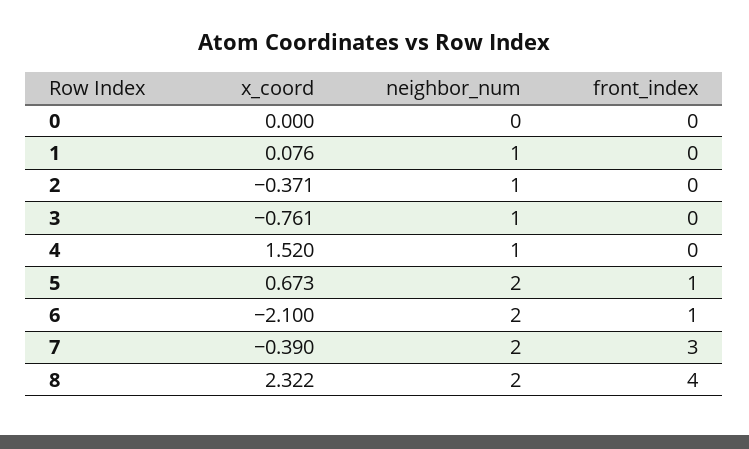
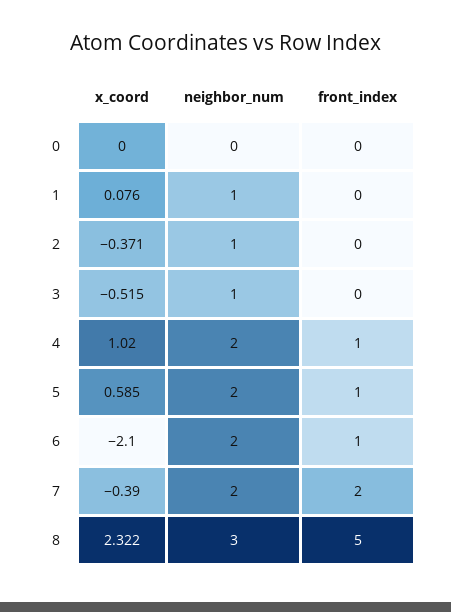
  {
    "x_coord": {
      "0": 0,
      "1": 0.076,
      "2": -0.371,
-     "3": -0.761,
+     "3": -0.515,
-     "4": 1.52,
+     "4": 1.02,
-     "5": 0.673,
+     "5": 0.585,
      "6": -2.1,
      "7": -0.39,
      "8": 2.322
    },
    "neighbor_num": {
      "0": 0,
      "1": 1,
      "2": 1,
      "3": 1,
-     "4": 1,
+     "4": 2,
      "5": 2,
      "6": 2,
      "7": 2,
-     "8": 2
+     "8": 3
    },
    "front_index": {
      "0": 0,
      "1": 0,
      "2": 0,
      "3": 0,
-     "4": 0,
+     "4": 1,
      "5": 1,
      "6": 1,
-     "7": 3,
+     "7": 2,
-     "8": 4
+     "8": 5
    }
  }

